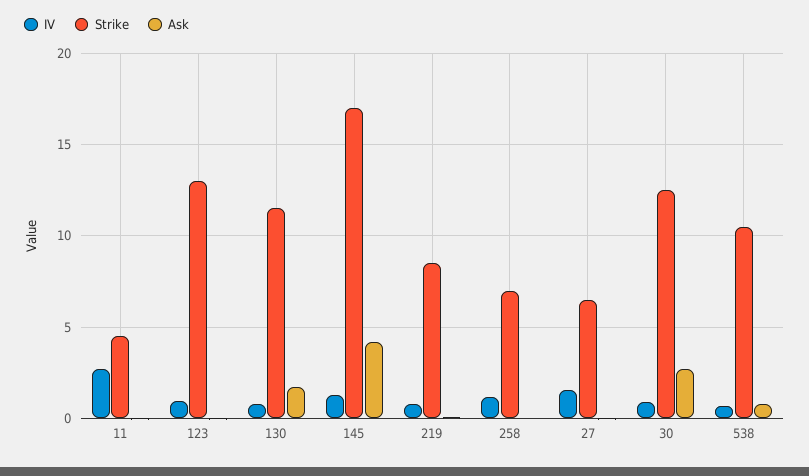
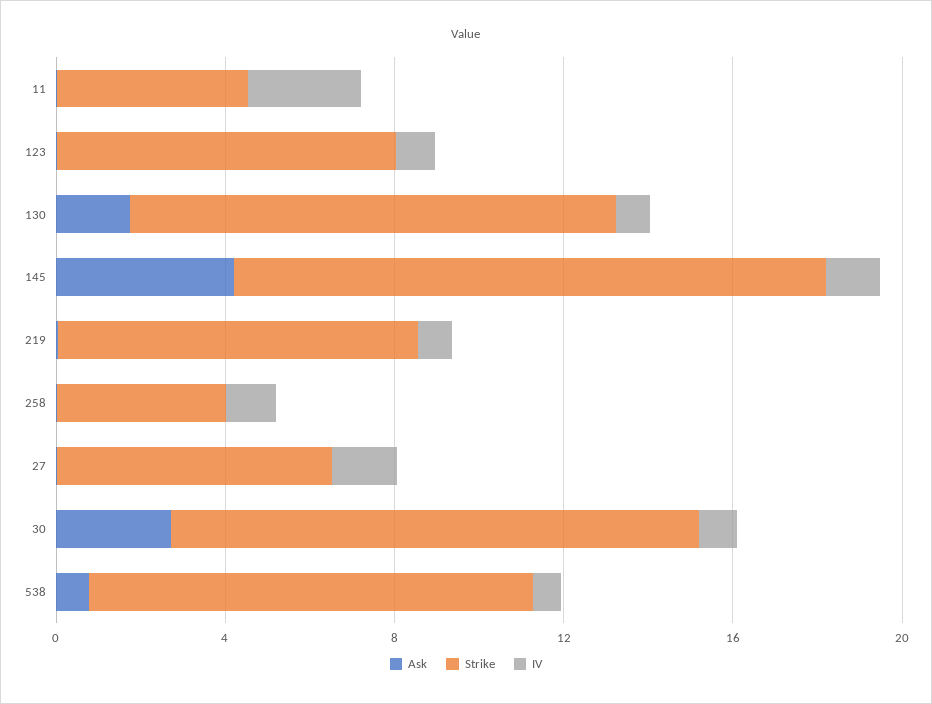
  {
    "IV": {
      "11": 2.5,
      "123": 1,
      "130": 1,
      "145": 1.5,
      "219": 1,
      "258": 1,
      "27": 1.5,
      "30": 1,
      "538": 0.5
    },
    "Strike": {
      "11": 4.5,
-     "123": 13,
+     "123": 8,
      "130": 11.5,
-     "145": 17,
+     "145": 14,
      "219": 8.5,
-     "258": 7,
+     "258": 4,
      "27": 6.5,
      "30": 12.5,
      "538": 10.5
    },
    "Ask": {
      "11": 0,
      "123": 0,
      "130": 1.5,
      "145": 4,
      "219": 0,
      "258": 0,
      "27": 0,
      "30": 2.5,
      "538": 1
    }
  }

